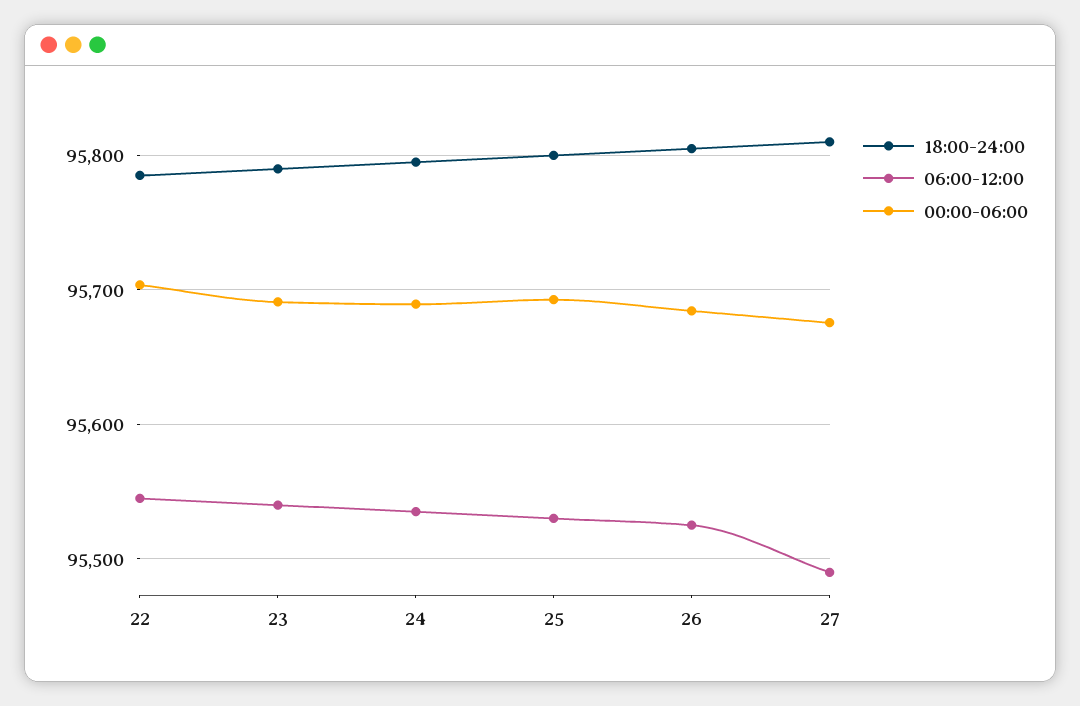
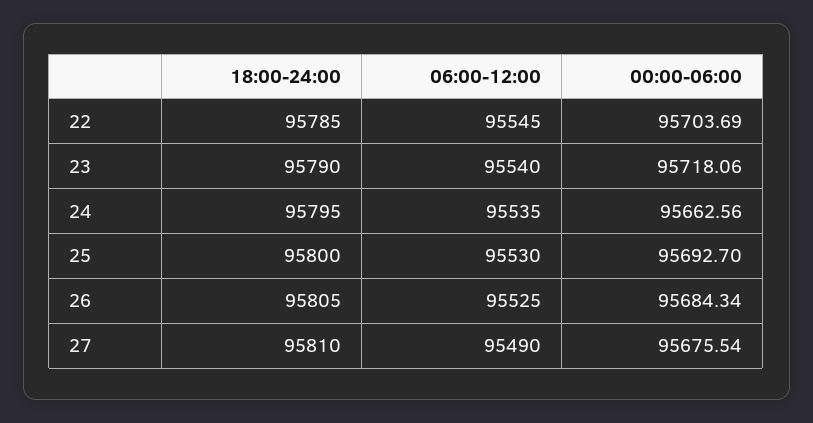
  {
    "18:00-24:00": {
      "22": 95785,
      "23": 95790,
      "24": 95795,
      "25": 95800,
      "26": 95805,
      "27": 95810
    },
    "06:00-12:00": {
      "22": 95545,
      "23": 95540,
      "24": 95535,
      "25": 95530,
      "26": 95525,
      "27": 95490
    },
    "00:00-06:00": {
      "22": 95703.69,
-     "23": 95690,
+     "23": 95718.06,
-     "24": 95690,
+     "24": 95662.56,
      "25": 95692.7,
      "26": 95684.34,
      "27": 95675.54
    }
  }

